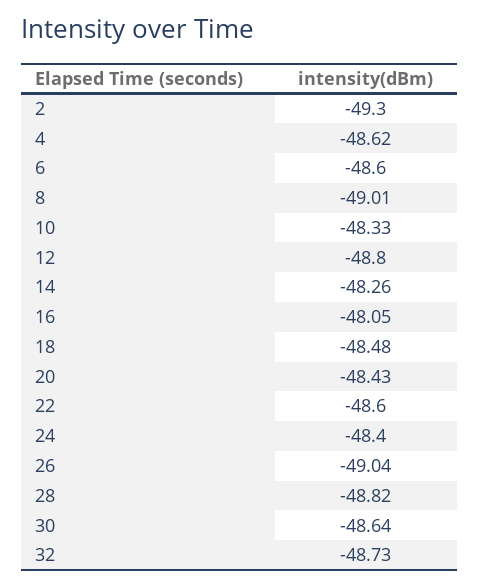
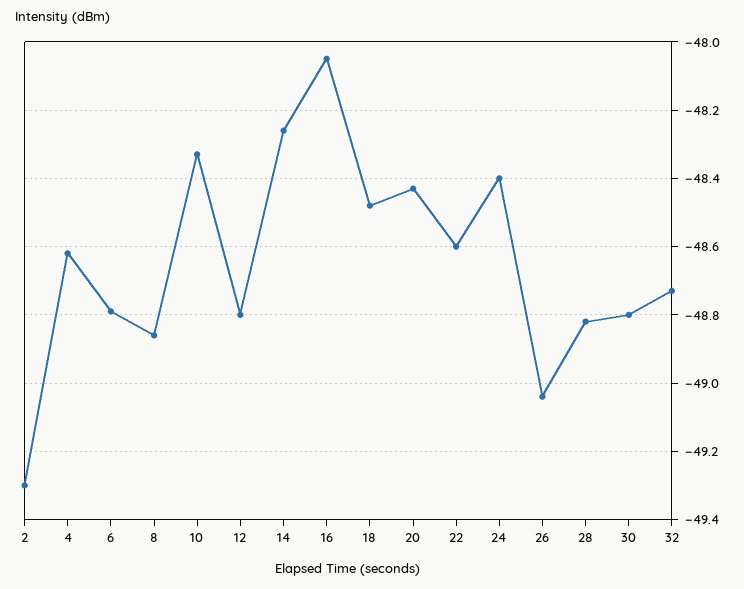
  {
    "2": -49.3,
    "4": -48.62,
-   "6": -48.6,
+   "6": -48.8,
-   "8": -49.01,
+   "8": -48.85,
    "10": -48.33,
    "12": -48.8,
    "14": -48.26,
    "16": -48.05,
    "18": -48.48,
    "20": -48.43,
    "22": -48.6,
    "24": -48.4,
    "26": -49.04,
    "28": -48.82,
-   "30": -48.64,
+   "30": -48.8,
    "32": -48.73
  }

